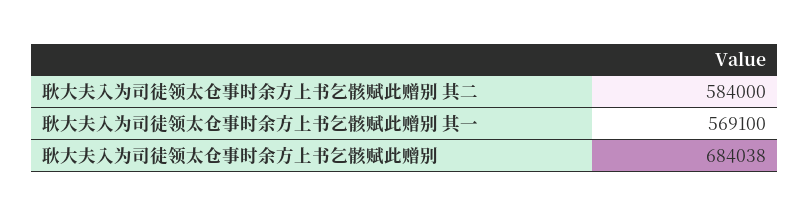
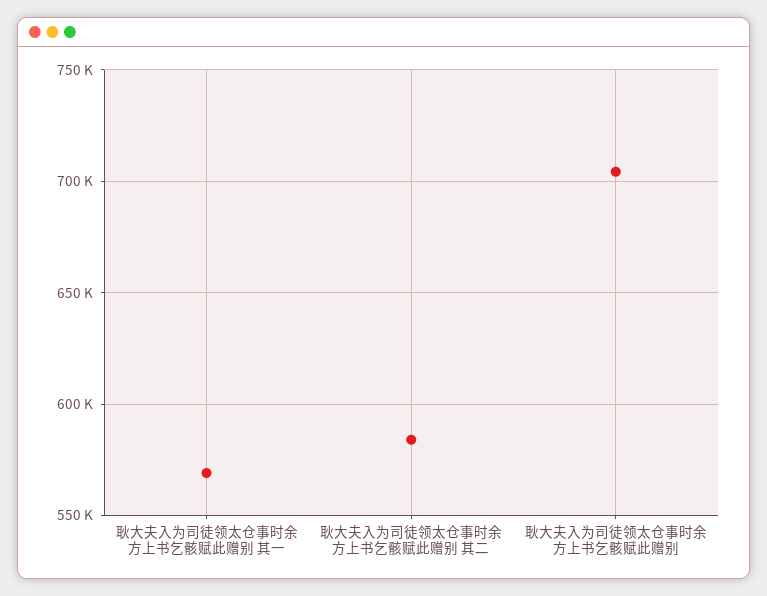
  {
    "耿大夫入为司徒领太仓事时余方上书乞骸赋此赠别 其二": 584000,
    "耿大夫入为司徒领太仓事时余方上书乞骸赋此赠别 其一": 569100,
-   "耿大夫入为司徒领太仓事时余方上书乞骸赋此赠别": 684038
+   "耿大夫入为司徒领太仓事时余方上书乞骸赋此赠别": 705000
  }

